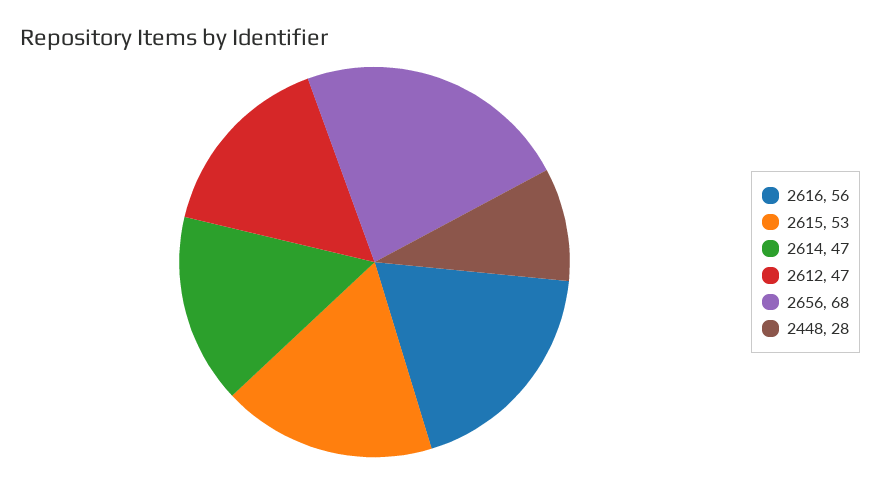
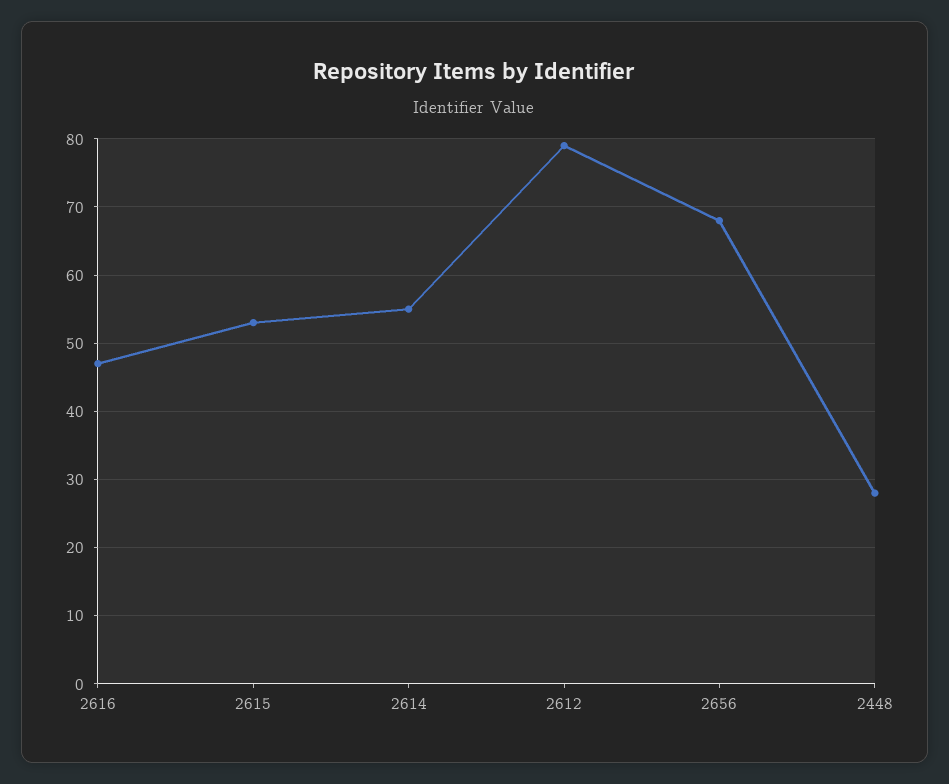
  {
-   "2616": 56,
+   "2616": 47,
    "2615": 53,
-   "2614": 47,
+   "2614": 55,
-   "2612": 47,
+   "2612": 79,
    "2656": 68,
    "2448": 28
  }

